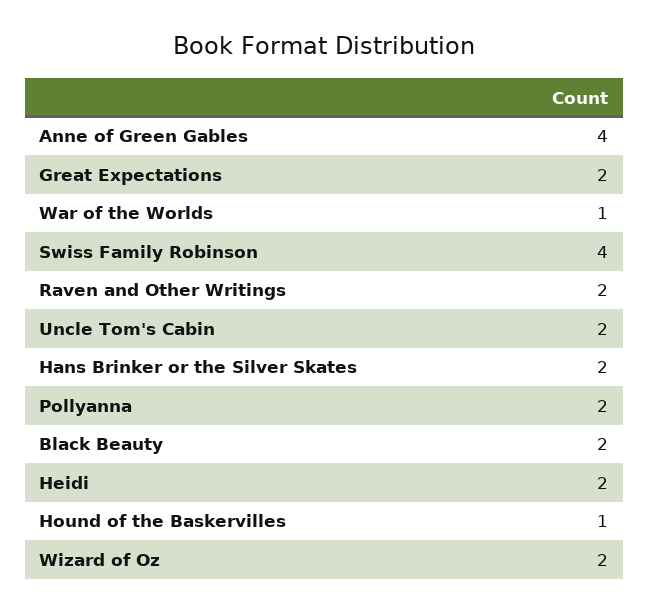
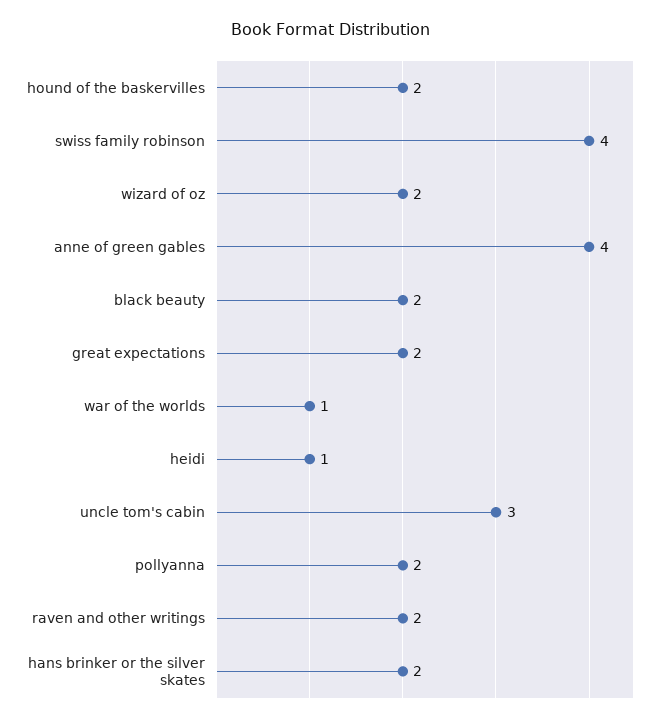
  {
    "Anne of Green Gables": 4,
    "Great Expectations": 2,
    "War of the Worlds": 1,
    "Swiss Family Robinson": 4,
    "Raven and Other Writings": 2,
-   "Uncle Tom's Cabin": 2,
+   "Uncle Tom's Cabin": 3,
    "Hans Brinker or the Silver Skates": 2,
    "Pollyanna": 2,
    "Black Beauty": 2,
-   "Heidi": 2,
+   "Heidi": 1,
-   "Hound of the Baskervilles": 1,
+   "Hound of the Baskervilles": 2,
    "Wizard of Oz": 2
  }

